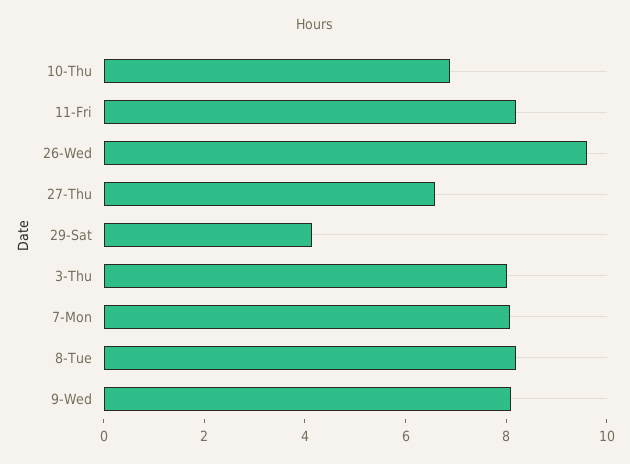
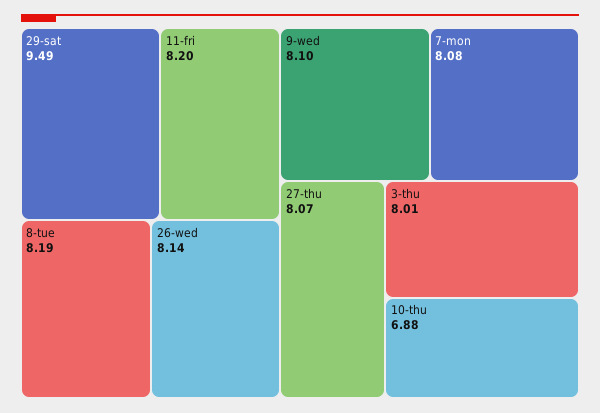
  {
    "10-Thu": 6.88,
    "11-Fri": 8.2,
-   "26-Wed": 9.5,
+   "26-Wed": 8.14,
-   "27-Thu": 6.5,
+   "27-Thu": 8.07,
-   "29-Sat": 4,
+   "29-Sat": 9.49,
    "3-Thu": 8.01,
    "7-Mon": 8.08,
    "8-Tue": 8.19,
    "9-Wed": 8.1
  }

